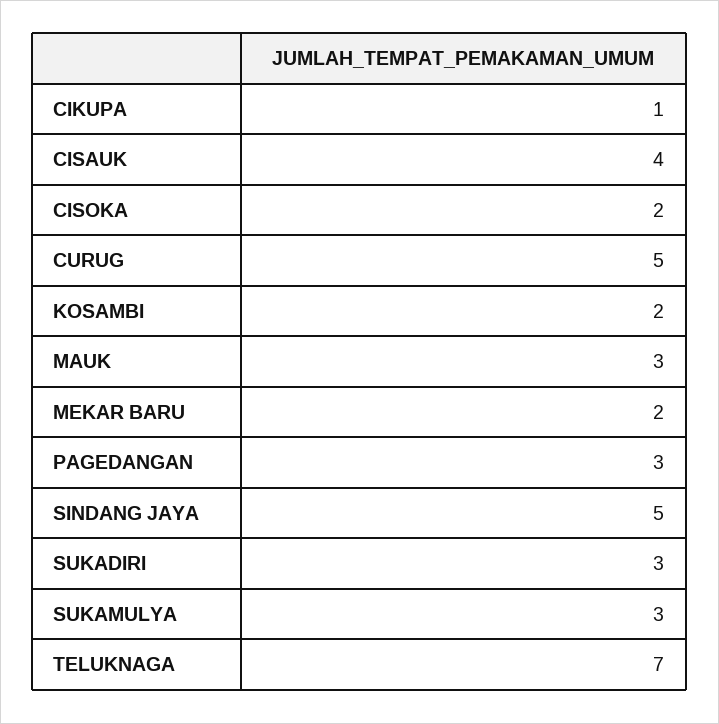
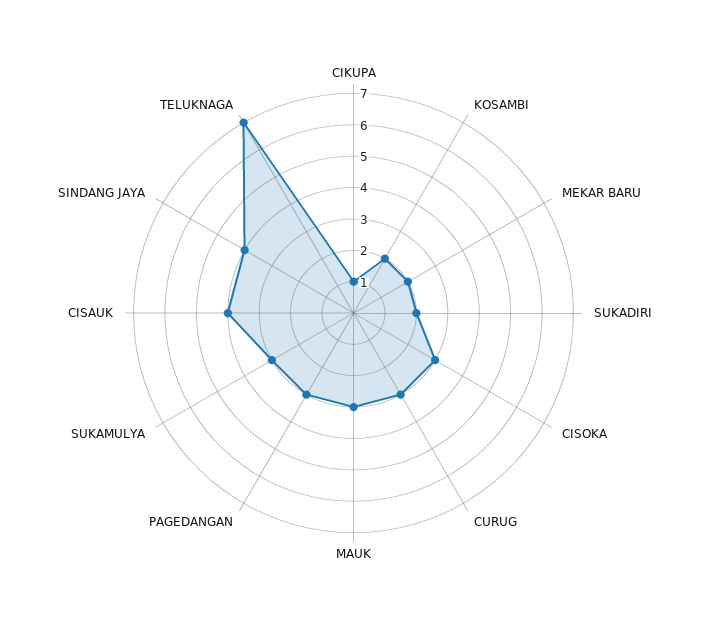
  {
    "CIKUPA": 1,
    "CISAUK": 4,
-   "CISOKA": 2,
+   "CISOKA": 3,
-   "CURUG": 5,
+   "CURUG": 3,
    "KOSAMBI": 2,
    "MAUK": 3,
    "MEKAR BARU": 2,
    "PAGEDANGAN": 3,
-   "SINDANG JAYA": 5,
+   "SINDANG JAYA": 4,
-   "SUKADIRI": 3,
+   "SUKADIRI": 2,
    "SUKAMULYA": 3,
    "TELUKNAGA": 7
  }

